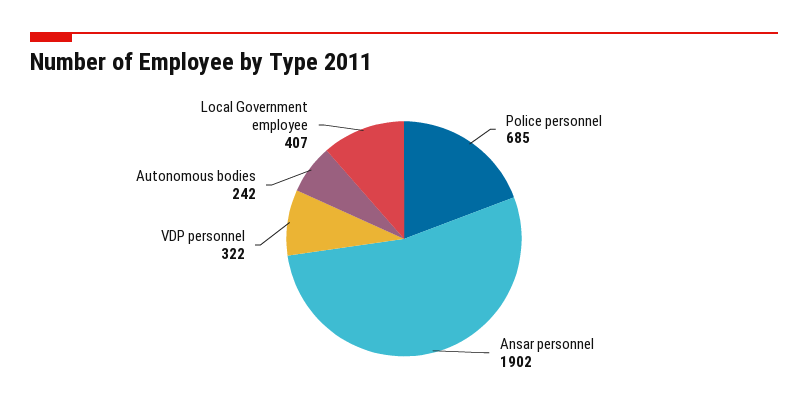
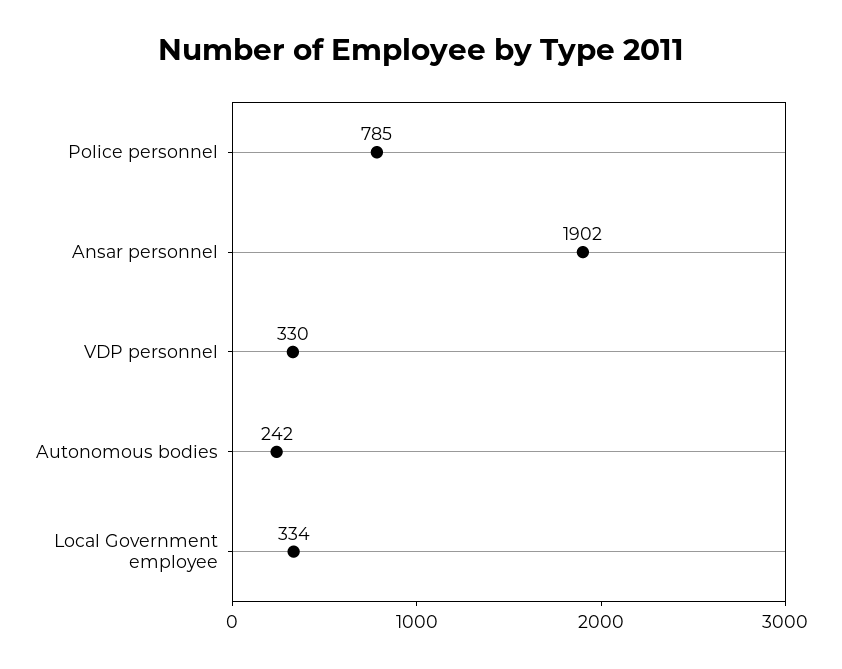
  {
-   "Police personnel": 685,
+   "Police personnel": 785,
    "Ansar personnel": 1902,
-   "VDP personnel": 322,
+   "VDP personnel": 330,
    "Autonomous bodies": 242,
-   "Local Government employee": 407
+   "Local Government employee": 334
  }

